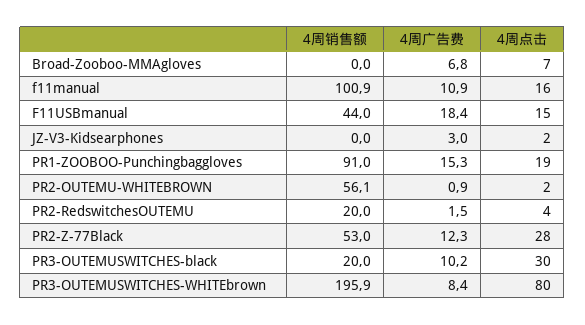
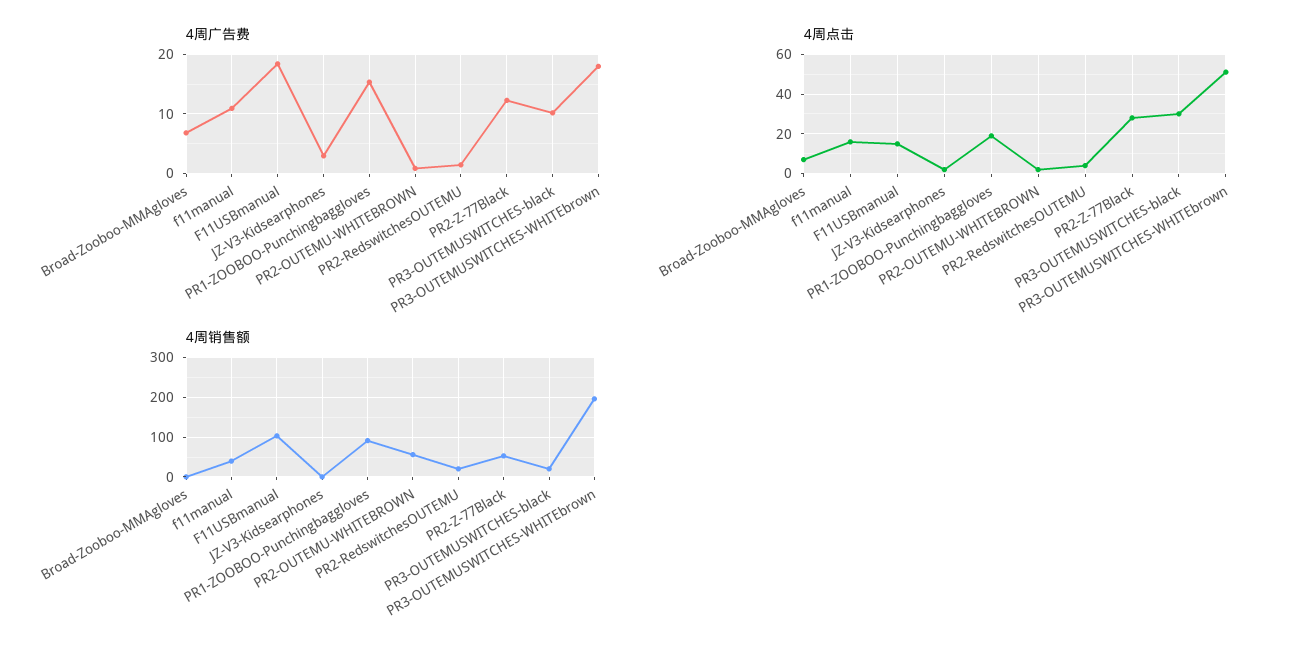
  {
    "4周销售额": {
      "Broad-Zooboo-MMAgloves": 0,
-     "f11manual": 100.9,
+     "f11manual": 40,
-     "F11USBmanual": 44,
+     "F11USBmanual": 100,
      "JZ-V3-Kidsearphones": 0,
      "PR1-ZOOBOO-Punchingbaggloves": 91,
      "PR2-OUTEMU-WHITEBROWN": 56.1,
      "PR2-RedswitchesOUTEMU": 20,
      "PR2-Z-77Black": 53,
      "PR3-OUTEMUSWITCHES-black": 20,
      "PR3-OUTEMUSWITCHES-WHITEbrown": 195.9
    },
    "4周广告费": {
      "Broad-Zooboo-MMAgloves": 6.8,
      "f11manual": 10.9,
      "F11USBmanual": 18.4,
      "JZ-V3-Kidsearphones": 3,
      "PR1-ZOOBOO-Punchingbaggloves": 15.3,
      "PR2-OUTEMU-WHITEBROWN": 0.9,
      "PR2-RedswitchesOUTEMU": 1.5,
      "PR2-Z-77Black": 12.3,
      "PR3-OUTEMUSWITCHES-black": 10.2,
-     "PR3-OUTEMUSWITCHES-WHITEbrown": 8.4
+     "PR3-OUTEMUSWITCHES-WHITEbrown": 18
    },
    "4周点击": {
      "Broad-Zooboo-MMAgloves": 7,
      "f11manual": 16,
      "F11USBmanual": 15,
      "JZ-V3-Kidsearphones": 2,
      "PR1-ZOOBOO-Punchingbaggloves": 19,
      "PR2-OUTEMU-WHITEBROWN": 2,
      "PR2-RedswitchesOUTEMU": 4,
      "PR2-Z-77Black": 28,
      "PR3-OUTEMUSWITCHES-black": 30,
-     "PR3-OUTEMUSWITCHES-WHITEbrown": 80
+     "PR3-OUTEMUSWITCHES-WHITEbrown": 50
    }
  }

